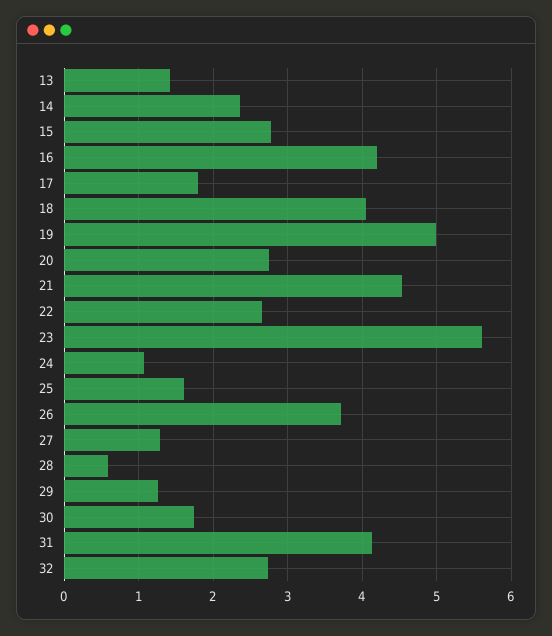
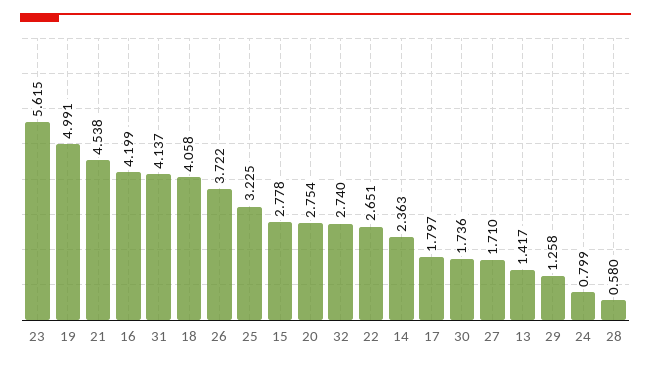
  {
    "13": 1.417,
    "14": 2.363,
    "15": 2.778,
    "16": 4.199,
    "17": 1.797,
    "18": 4.058,
    "19": 4.991,
    "20": 2.754,
    "21": 4.538,
    "22": 2.651,
    "23": 5.615,
-   "24": 1.1,
+   "24": 0.799,
-   "25": 1.6,
+   "25": 3.225,
    "26": 3.722,
-   "27": 1.3,
+   "27": 1.71,
    "28": 0.58,
    "29": 1.258,
    "30": 1.736,
    "31": 4.137,
    "32": 2.74
  }

